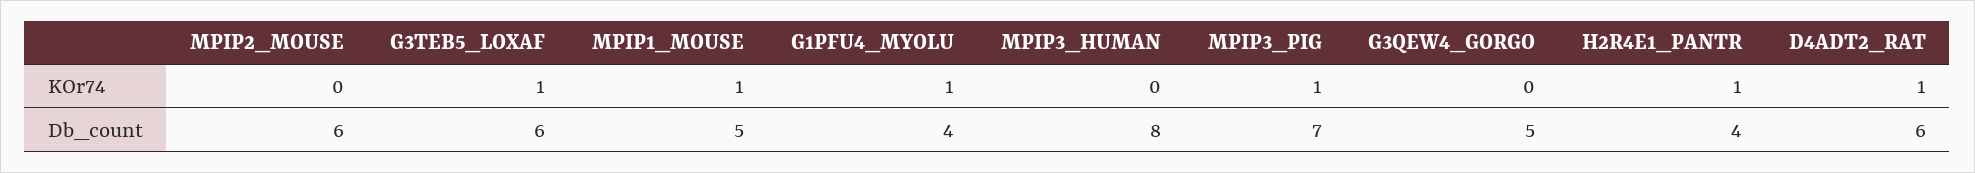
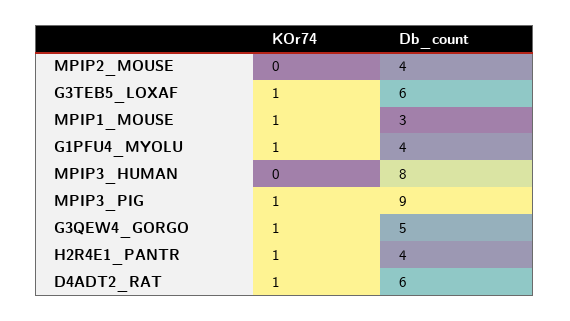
  {
    "MPIP2_MOUSE": {
      "KOr74": 0,
-     "Db_count": 6
+     "Db_count": 4
    },
    "G3TEB5_LOXAF": {
      "KOr74": 1,
      "Db_count": 6
    },
    "MPIP1_MOUSE": {
      "KOr74": 1,
-     "Db_count": 5
+     "Db_count": 3
    },
    "G1PFU4_MYOLU": {
      "KOr74": 1,
      "Db_count": 4
    },
    "MPIP3_HUMAN": {
      "KOr74": 0,
      "Db_count": 8
    },
    "MPIP3_PIG": {
      "KOr74": 1,
-     "Db_count": 7
+     "Db_count": 9
    },
    "G3QEW4_GORGO": {
-     "KOr74": 0,
+     "KOr74": 1,
      "Db_count": 5
    },
    "H2R4E1_PANTR": {
      "KOr74": 1,
      "Db_count": 4
    },
    "D4ADT2_RAT": {
      "KOr74": 1,
      "Db_count": 6
    }
  }

